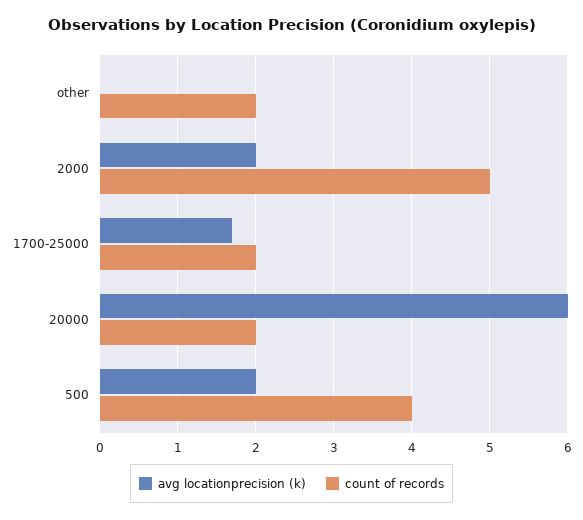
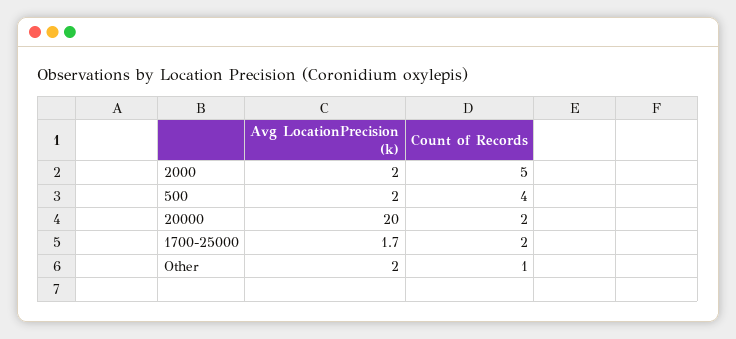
  {
    "avg locationprecision (k)": {
-     "other": 0,
+     "other": 2,
      "2000": 2,
      "1700-25000": 1.7,
-     "20000": 6,
+     "20000": 20,
      "500": 2
    },
    "count of records": {
-     "other": 2,
+     "other": 1,
      "2000": 5,
      "1700-25000": 2,
      "20000": 2,
      "500": 4
    }
  }

